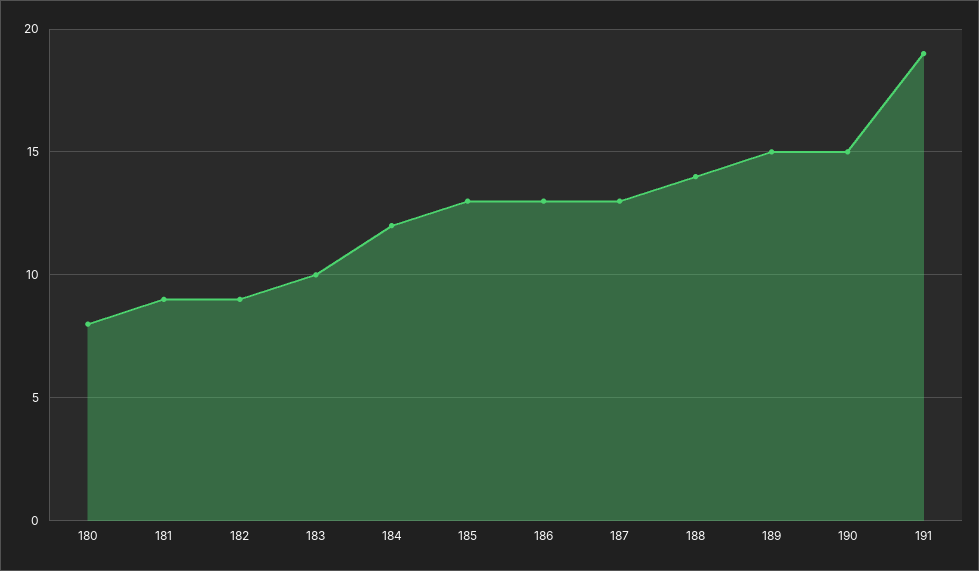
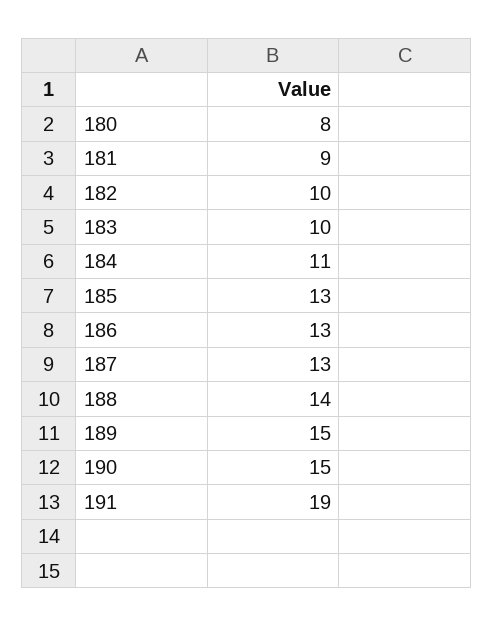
  {
    "180": 8,
    "181": 9,
-   "182": 9,
+   "182": 10,
    "183": 10,
-   "184": 12,
+   "184": 11,
    "185": 13,
    "186": 13,
    "187": 13,
    "188": 14,
    "189": 15,
    "190": 15,
    "191": 19
  }

